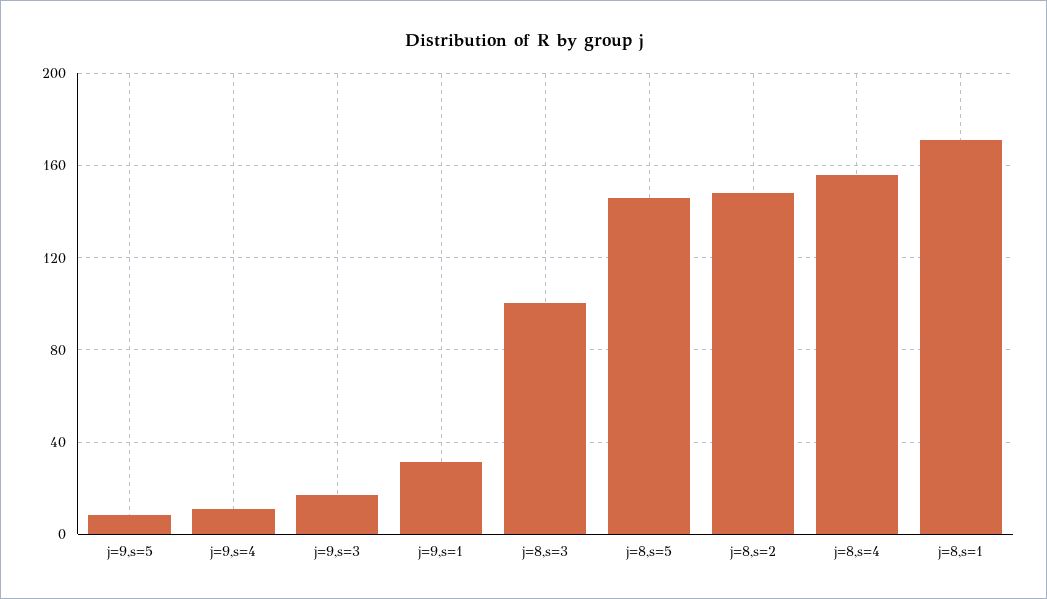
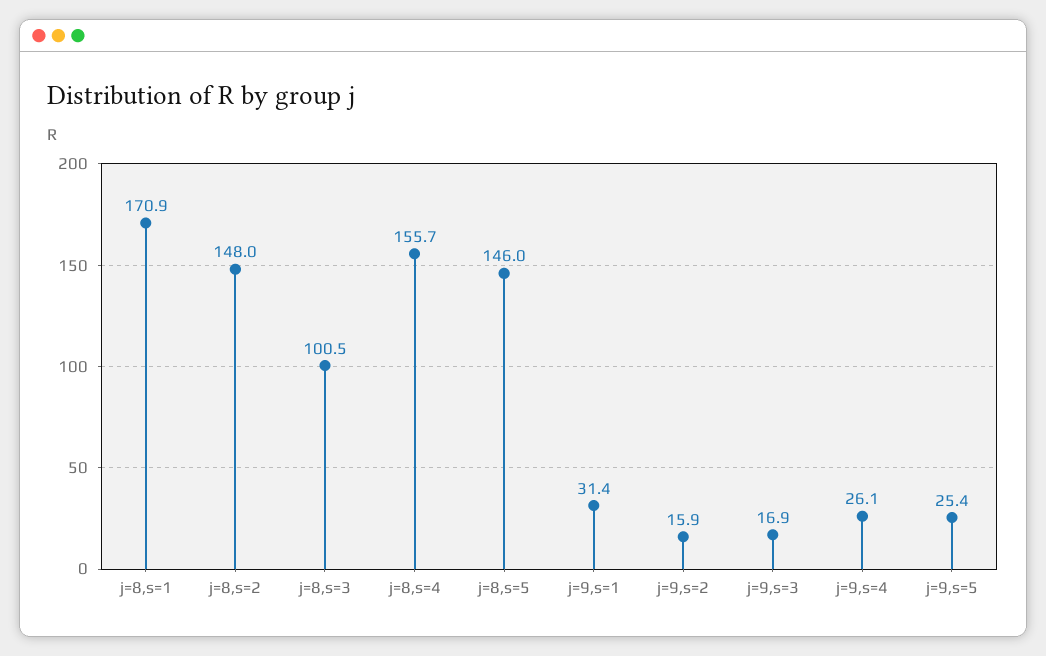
  {
-   "j=9,s=5": 10,
+   "j=9,s=5": 25.4,
-   "j=9,s=4": 10,
+   "j=9,s=4": 26.1,
    "j=9,s=3": 16.9,
    "j=9,s=1": 31.4,
    "j=8,s=3": 100.5,
    "j=8,s=5": 146,
    "j=8,s=2": 148,
    "j=8,s=4": 155.7,
-   "j=8,s=1": 170.9
+   "j=8,s=1": 170.9,
+   "j=9,s=2": 15.9
  }

